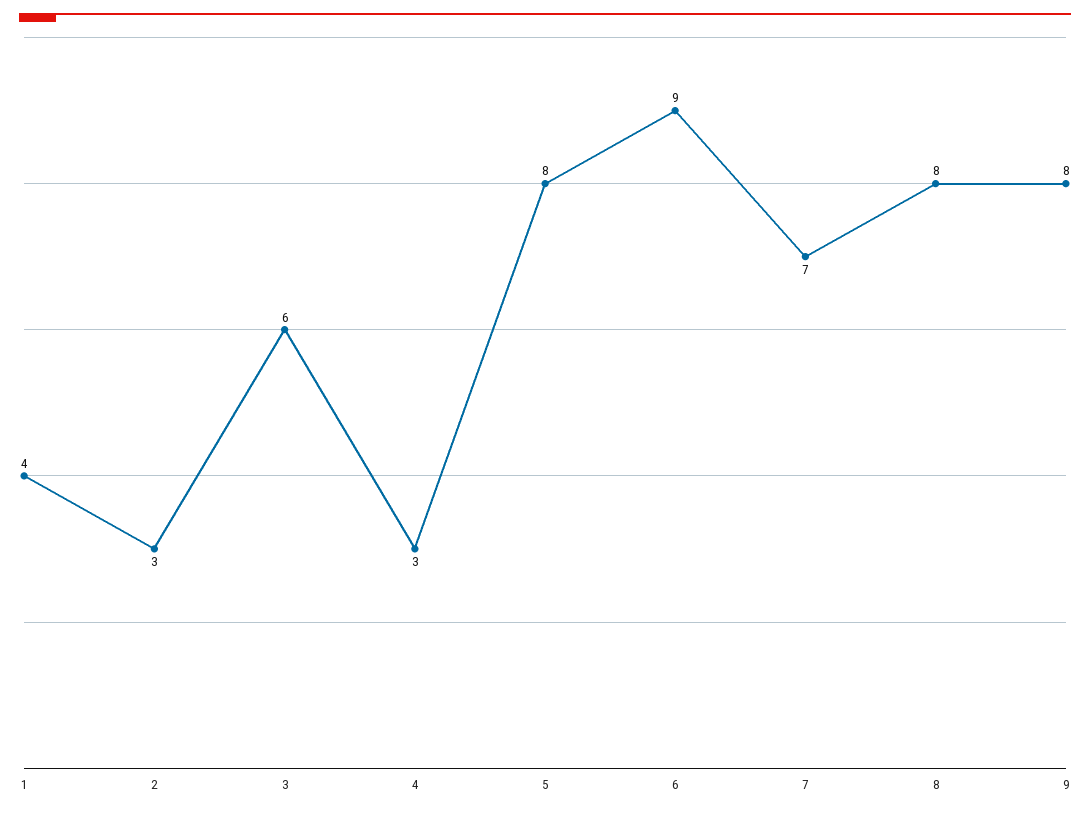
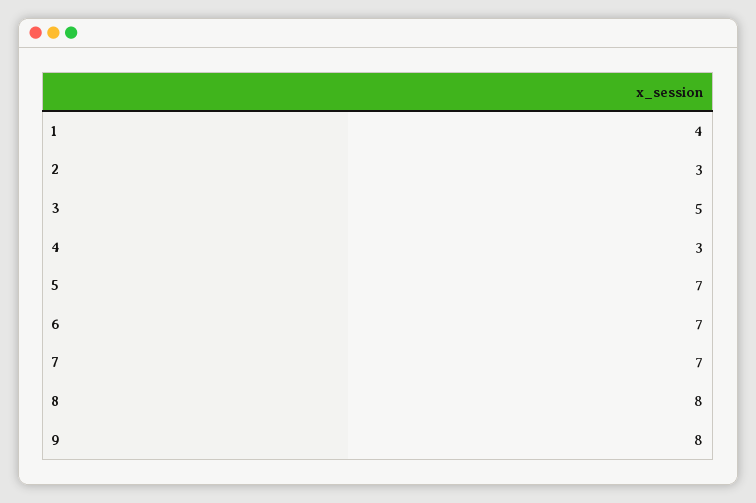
  {
    "1": 4,
    "2": 3,
-   "3": 6,
+   "3": 5,
    "4": 3,
-   "5": 8,
+   "5": 7,
-   "6": 9,
+   "6": 7,
    "7": 7,
    "8": 8,
    "9": 8
  }

